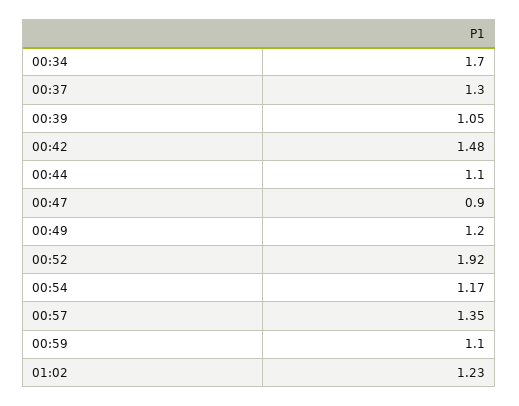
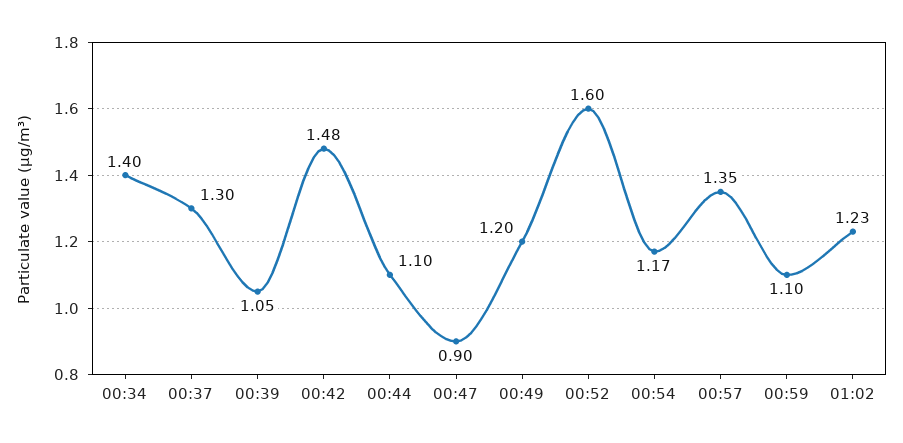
  {
-   "00:34": 1.7,
+   "00:34": 1.4,
    "00:37": 1.3,
    "00:39": 1.05,
    "00:42": 1.48,
    "00:44": 1.1,
    "00:47": 0.9,
    "00:49": 1.2,
-   "00:52": 1.92,
+   "00:52": 1.6,
    "00:54": 1.17,
    "00:57": 1.35,
    "00:59": 1.1,
    "01:02": 1.23
  }

